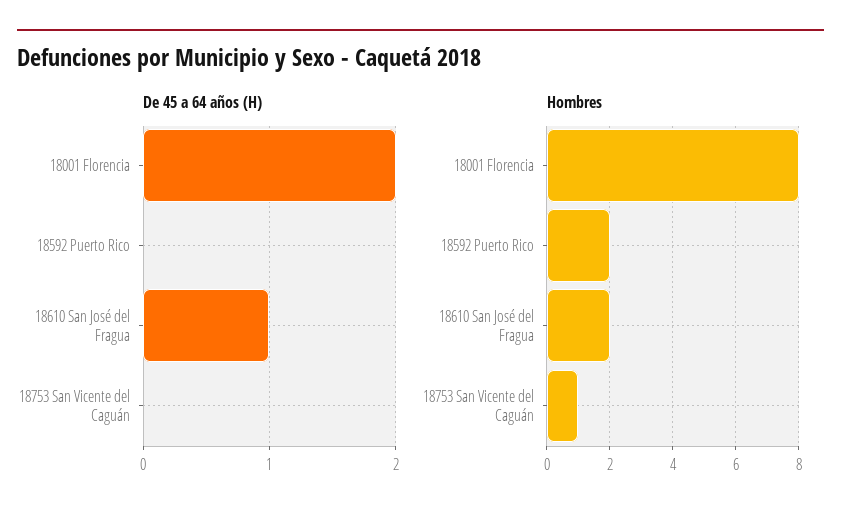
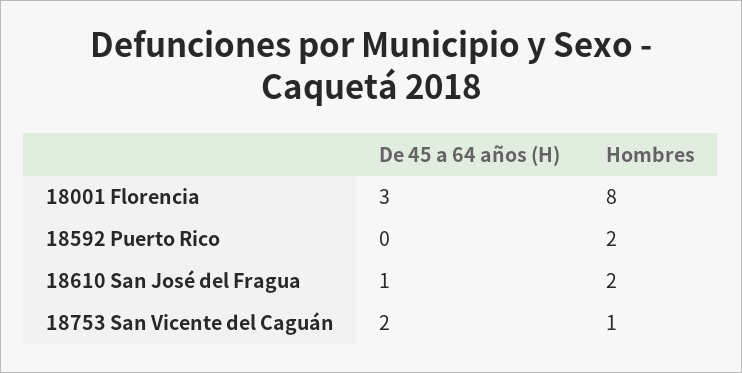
  {
    "De 45 a 64 años (H)": {
-     "18001 Florencia": 2,
+     "18001 Florencia": 3,
      "18592 Puerto Rico": 0,
      "18610 San José del Fragua": 1,
-     "18753 San Vicente del Caguán": 0
+     "18753 San Vicente del Caguán": 2
    },
    "Hombres": {
      "18001 Florencia": 8,
      "18592 Puerto Rico": 2,
      "18610 San José del Fragua": 2,
      "18753 San Vicente del Caguán": 1
    }
  }

